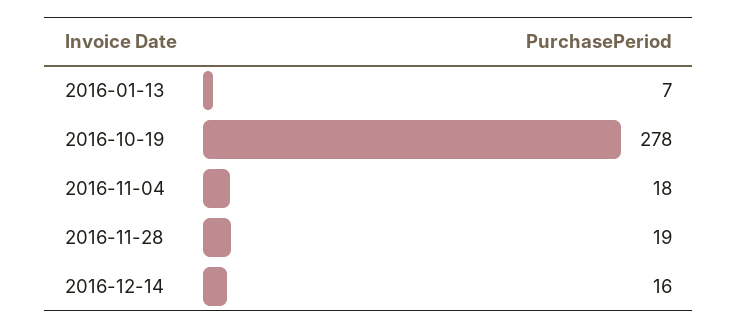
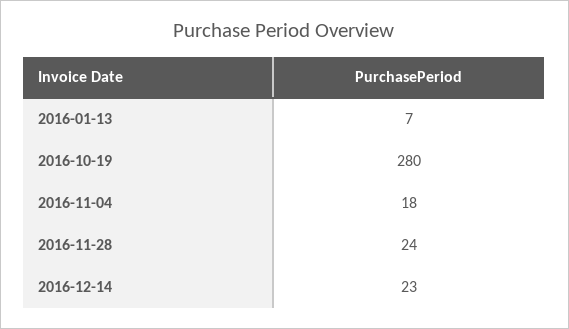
  {
    "2016-01-13": 7,
-   "2016-10-19": 278,
+   "2016-10-19": 280,
    "2016-11-04": 18,
-   "2016-11-28": 19,
+   "2016-11-28": 24,
-   "2016-12-14": 16
+   "2016-12-14": 23
  }

